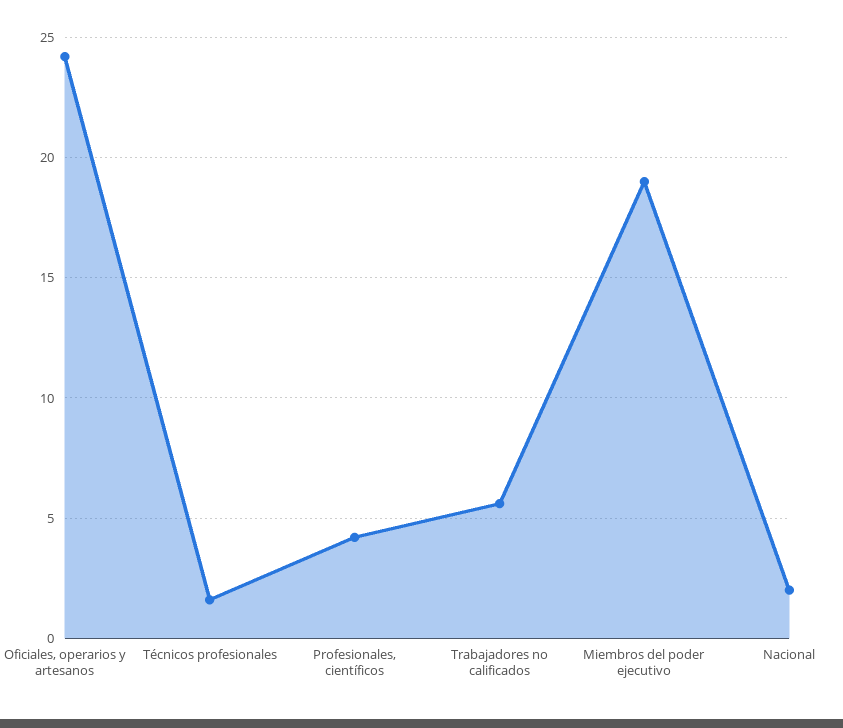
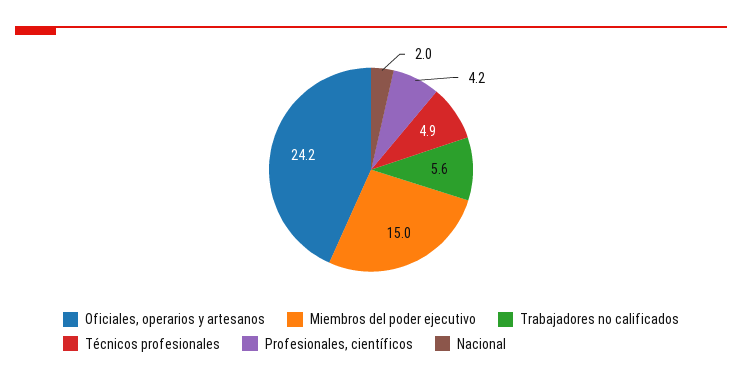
  {
    "Oficiales, operarios y artesanos": 24.2,
-   "Técnicos profesionales": 1.5,
+   "Técnicos profesionales": 4.9,
    "Profesionales, científicos": 4.2,
    "Trabajadores no calificados": 5.6,
-   "Miembros del poder ejecutivo": 19,
+   "Miembros del poder ejecutivo": 15,
    "Nacional": 2
  }

